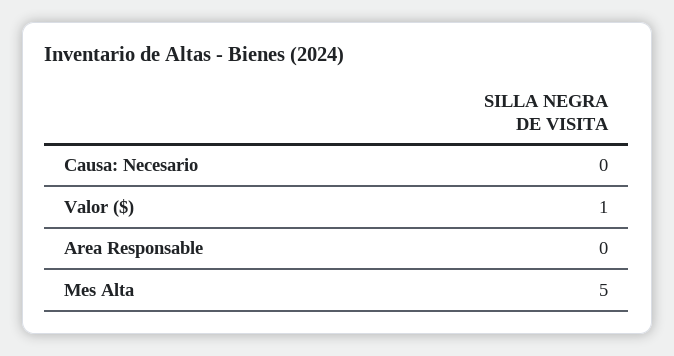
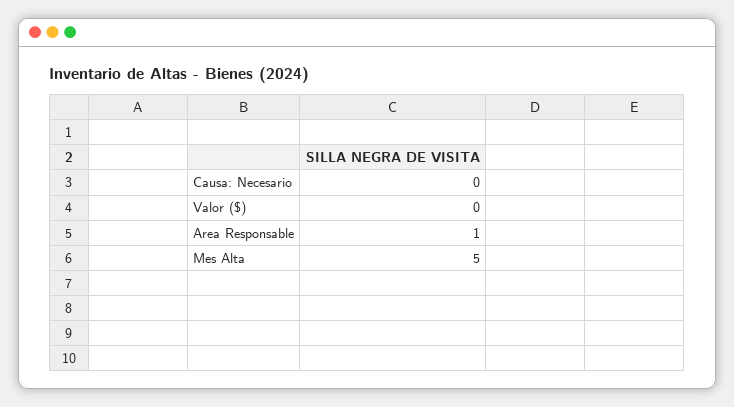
  {
    "Causa: Necesario": 0,
-   "Valor ($)": 1,
+   "Valor ($)": 0,
-   "Area Responsable": 0,
+   "Area Responsable": 1,
    "Mes Alta": 5
  }

